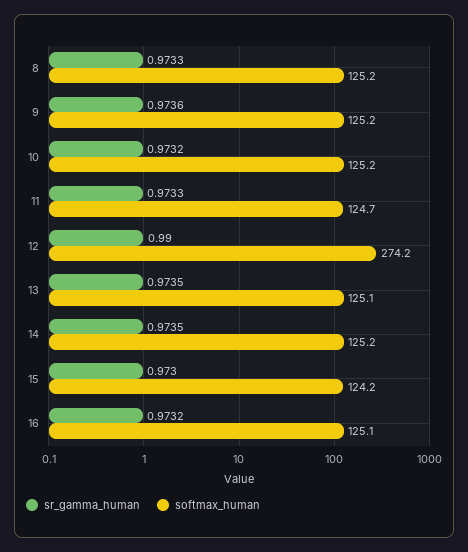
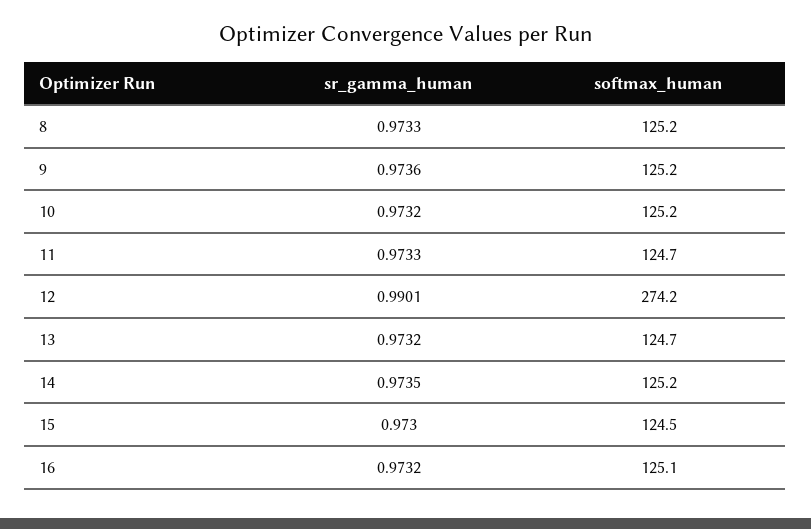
  {
    "sr_gamma_human": {
      "8": 0.9733,
      "9": 0.9736,
      "10": 0.9732,
      "11": 0.9733,
-     "12": 0.99,
+     "12": 0.9901,
-     "13": 0.9735,
+     "13": 0.9732,
      "14": 0.9735,
      "15": 0.973,
      "16": 0.9732
    },
    "softmax_human": {
      "8": 125.2,
      "9": 125.2,
      "10": 125.2,
      "11": 124.7,
      "12": 274.2,
-     "13": 125.1,
+     "13": 124.7,
      "14": 125.2,
-     "15": 124.2,
+     "15": 124.5,
      "16": 125.1
    }
  }

